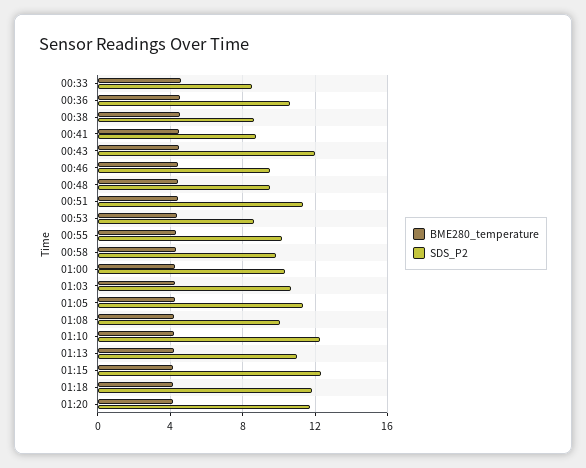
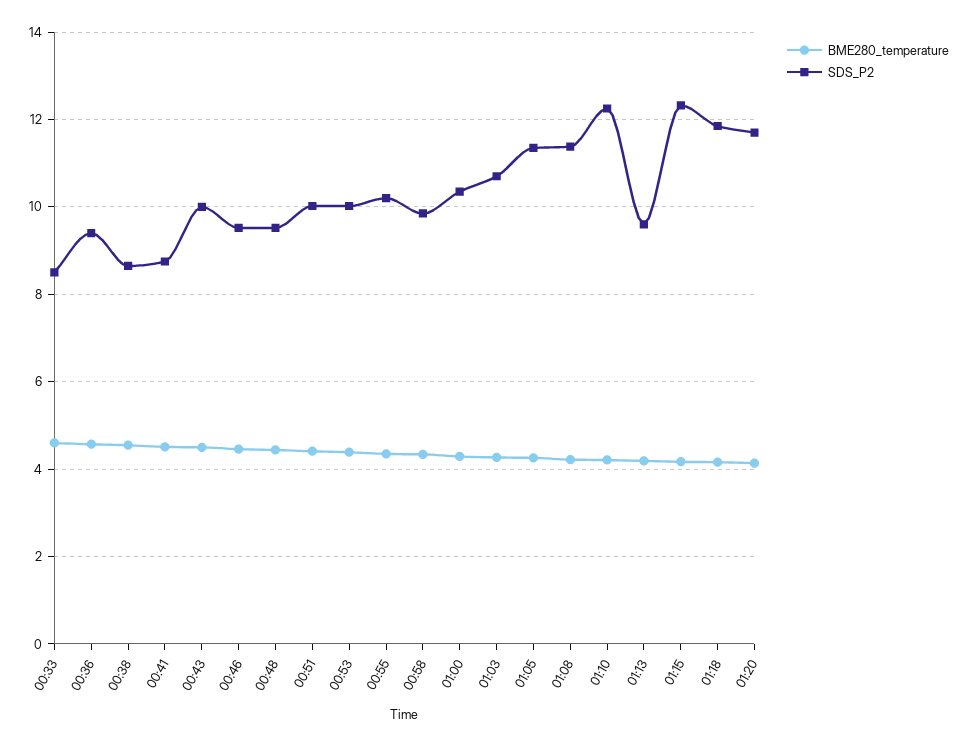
  {
    "BME280_temperature": {
      "00:33": 4.6,
      "00:36": 4.6,
      "00:38": 4.6,
      "00:41": 4.6,
      "00:43": 4.6,
      "00:46": 4.4,
      "00:48": 4.4,
      "00:51": 4.4,
      "00:53": 4.4,
      "00:55": 4.4,
      "00:58": 4.4,
      "01:00": 4.2,
      "01:03": 4.2,
      "01:05": 4.2,
      "01:08": 4.2,
      "01:10": 4.2,
      "01:13": 4.2,
      "01:15": 4.2,
      "01:18": 4.2,
      "01:20": 4.2
    },
    "SDS_P2": {
      "00:33": 8.6,
-     "00:36": 10.5,
+     "00:36": 9.4,
      "00:38": 8.6,
      "00:41": 8.8,
-     "00:43": 12,
+     "00:43": 10,
      "00:46": 9.6,
      "00:48": 9.6,
-     "00:51": 11.5,
+     "00:51": 10,
-     "00:53": 8.5,
+     "00:53": 10,
      "00:55": 10.2,
      "00:58": 9.8,
      "01:00": 10.4,
      "01:03": 10.8,
      "01:05": 11.4,
-     "01:08": 10,
+     "01:08": 11.4,
      "01:10": 12.2,
-     "01:13": 11,
+     "01:13": 9.6,
      "01:15": 12.4,
      "01:18": 11.8,
      "01:20": 11.8
    }
  }

